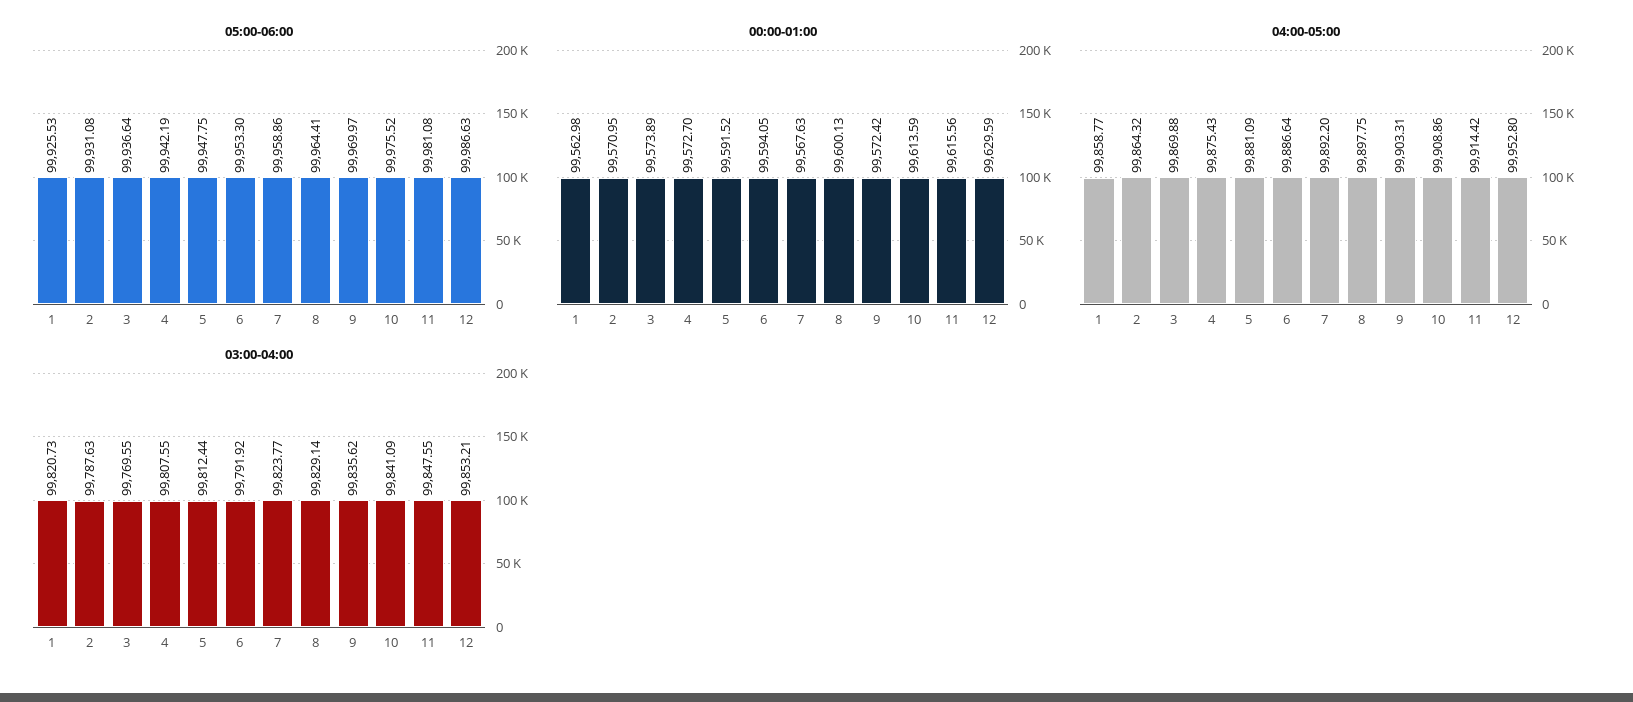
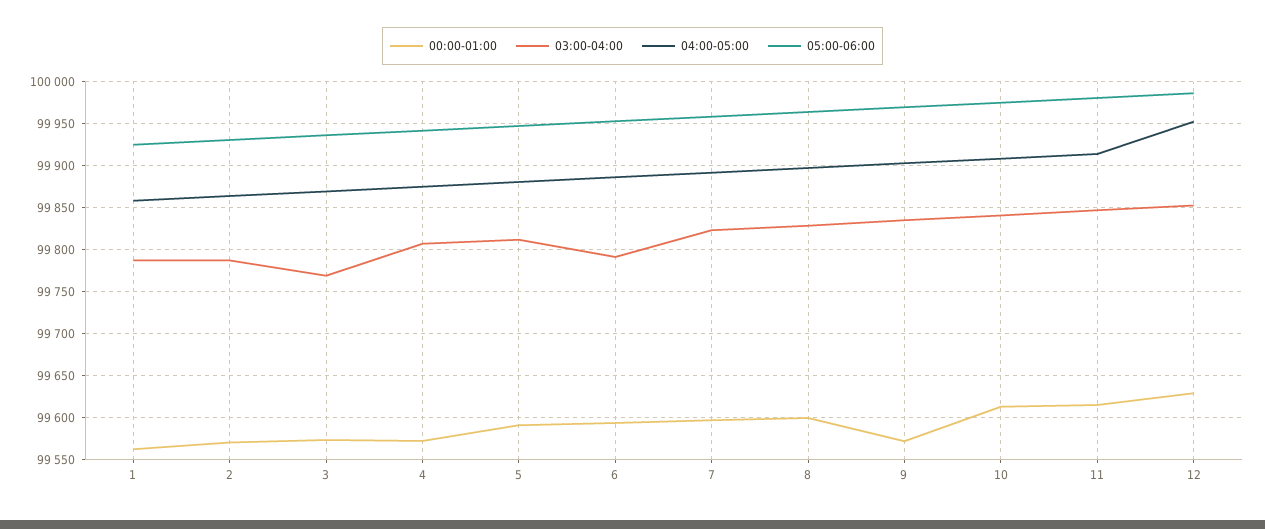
  {
    "05:00-06:00": {
      "1": 99925.53,
      "2": 99931.08,
      "3": 99936.64,
      "4": 99942.19,
      "5": 99947.75,
      "6": 99953.3,
      "7": 99958.86,
      "8": 99964.41,
      "9": 99969.97,
      "10": 99975.52,
      "11": 99981.08,
      "12": 99986.63
    },
    "00:00-01:00": {
      "1": 99562.98,
      "2": 99570.95,
      "3": 99573.89,
      "4": 99572.7,
      "5": 99591.52,
      "6": 99594.05,
-     "7": 99567.63,
+     "7": 99600,
      "8": 99600.13,
      "9": 99572.42,
      "10": 99613.59,
      "11": 99615.56,
      "12": 99629.59
    },
    "04:00-05:00": {
      "1": 99858.77,
      "2": 99864.32,
      "3": 99869.88,
      "4": 99875.43,
      "5": 99881.09,
      "6": 99886.64,
      "7": 99892.2,
      "8": 99897.75,
      "9": 99903.31,
      "10": 99908.86,
      "11": 99914.42,
      "12": 99952.8
    },
    "03:00-04:00": {
-     "1": 99820.73,
+     "1": 99790,
      "2": 99787.63,
      "3": 99769.55,
      "4": 99807.55,
      "5": 99812.44,
      "6": 99791.92,
      "7": 99823.77,
      "8": 99829.14,
      "9": 99835.62,
      "10": 99841.09,
      "11": 99847.55,
      "12": 99853.21
    }
  }

